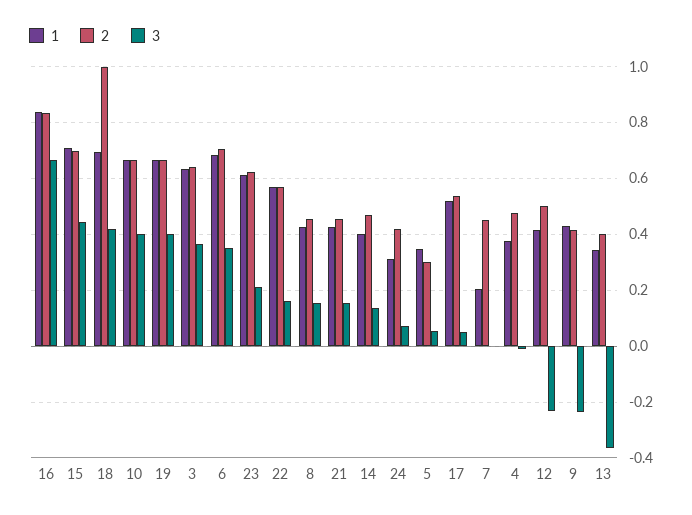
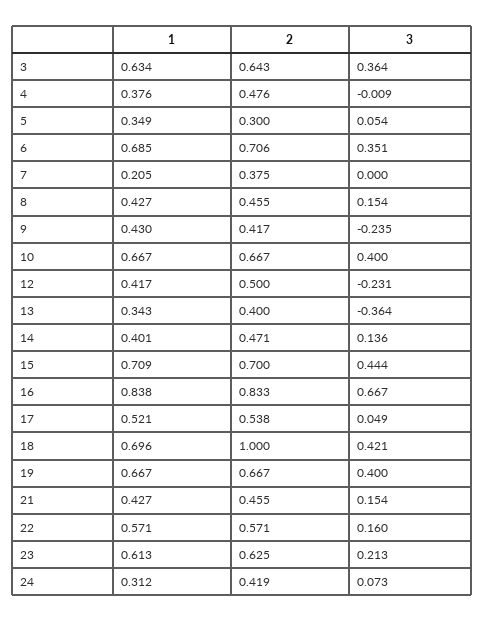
  {
    "1": {
      "16": 0.838,
      "15": 0.709,
      "18": 0.696,
      "10": 0.667,
      "19": 0.667,
      "3": 0.634,
      "6": 0.685,
      "23": 0.613,
      "22": 0.571,
      "8": 0.427,
      "21": 0.427,
      "14": 0.401,
      "24": 0.312,
      "5": 0.349,
      "17": 0.521,
      "7": 0.205,
      "4": 0.376,
      "12": 0.417,
      "9": 0.43,
      "13": 0.343
    },
    "2": {
      "16": 0.833,
      "15": 0.7,
      "18": 1,
      "10": 0.667,
      "19": 0.667,
      "3": 0.643,
      "6": 0.706,
      "23": 0.625,
      "22": 0.571,
      "8": 0.455,
      "21": 0.455,
      "14": 0.471,
      "24": 0.419,
      "5": 0.3,
      "17": 0.538,
-     "7": 0.45,
+     "7": 0.375,
      "4": 0.476,
      "12": 0.5,
      "9": 0.417,
      "13": 0.4
    },
    "3": {
      "16": 0.667,
      "15": 0.444,
      "18": 0.421,
      "10": 0.4,
      "19": 0.4,
      "3": 0.364,
      "6": 0.351,
      "23": 0.213,
      "22": 0.16,
      "8": 0.154,
      "21": 0.154,
      "14": 0.136,
      "24": 0.073,
      "5": 0.054,
      "17": 0.049,
      "7": 0,
      "4": -0.009,
      "12": -0.231,
      "9": -0.235,
      "13": -0.364
    }
  }

